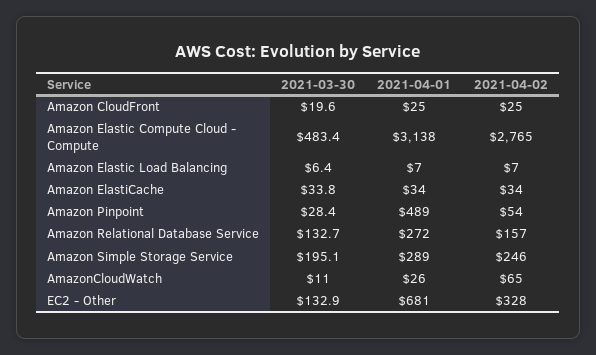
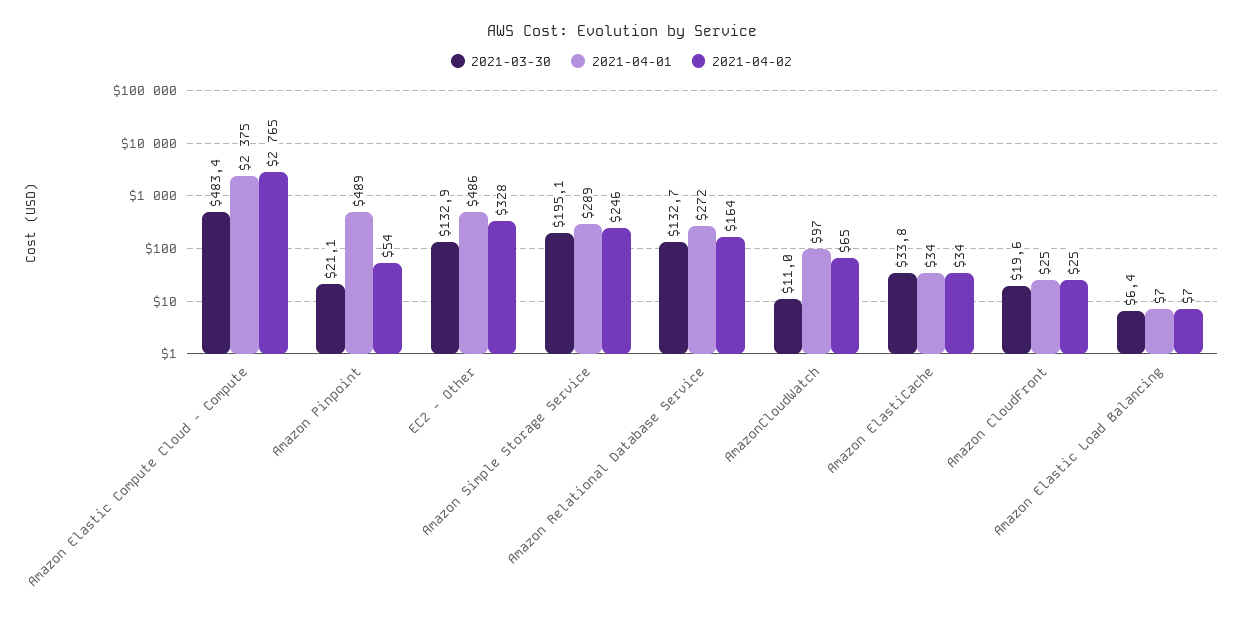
  {
    "2021-03-30": {
      "Amazon CloudFront": 19.6,
      "Amazon Elastic Compute Cloud - Compute": 483.4,
      "Amazon Elastic Load Balancing": 6.4,
      "Amazon ElastiCache": 33.8,
-     "Amazon Pinpoint": 28.4,
+     "Amazon Pinpoint": 21.1,
      "Amazon Relational Database Service": 132.7,
      "Amazon Simple Storage Service": 195.1,
      "AmazonCloudWatch": 11,
      "EC2 - Other": 132.9
    },
    "2021-04-01": {
      "Amazon CloudFront": 25,
-     "Amazon Elastic Compute Cloud - Compute": 3138,
+     "Amazon Elastic Compute Cloud - Compute": 2375,
      "Amazon Elastic Load Balancing": 7,
      "Amazon ElastiCache": 34,
      "Amazon Pinpoint": 489,
      "Amazon Relational Database Service": 272,
      "Amazon Simple Storage Service": 289,
-     "AmazonCloudWatch": 26,
+     "AmazonCloudWatch": 97,
-     "EC2 - Other": 681
+     "EC2 - Other": 486
    },
    "2021-04-02": {
      "Amazon CloudFront": 25,
      "Amazon Elastic Compute Cloud - Compute": 2765,
      "Amazon Elastic Load Balancing": 7,
      "Amazon ElastiCache": 34,
      "Amazon Pinpoint": 54,
-     "Amazon Relational Database Service": 157,
+     "Amazon Relational Database Service": 164,
      "Amazon Simple Storage Service": 246,
      "AmazonCloudWatch": 65,
      "EC2 - Other": 328
    }
  }

